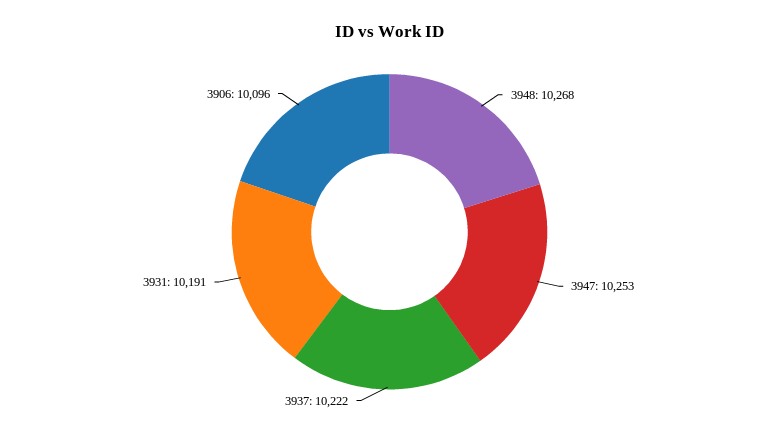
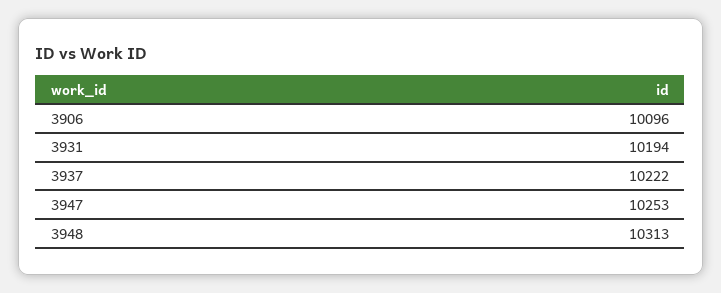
  {
-   "3948": 10268,
+   "3948": 10313,
    "3947": 10253,
    "3937": 10222,
-   "3931": 10191,
+   "3931": 10194,
    "3906": 10096
  }

